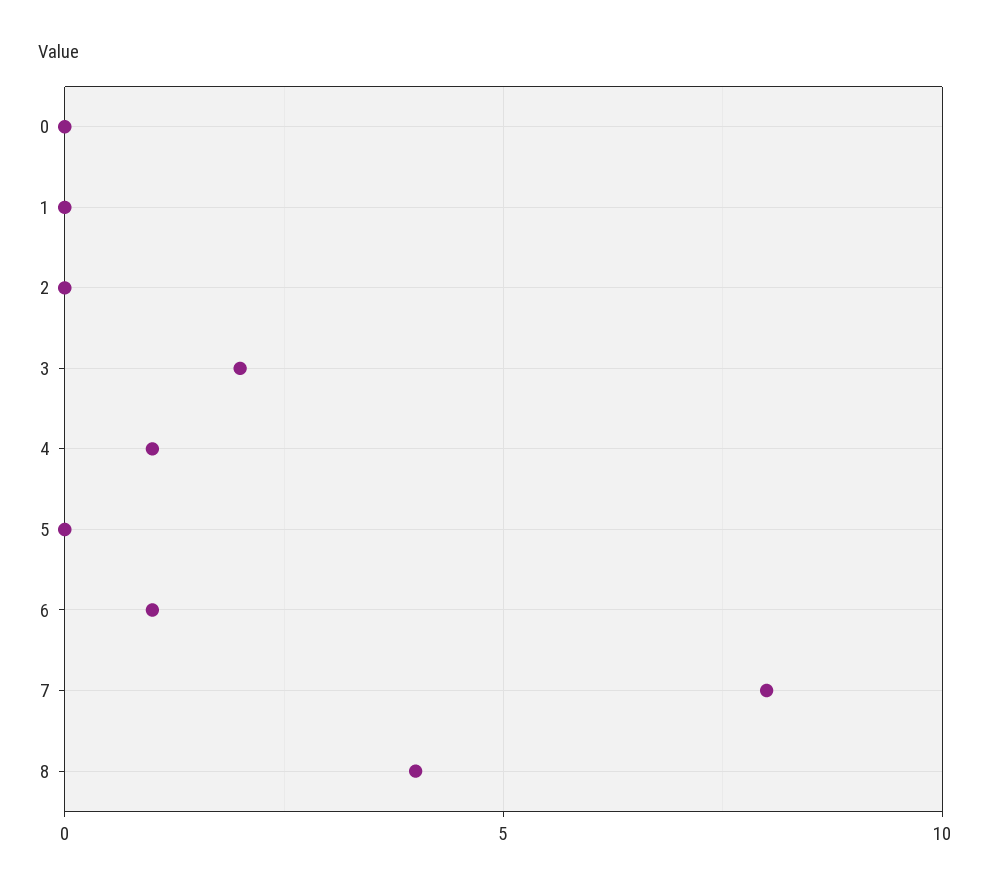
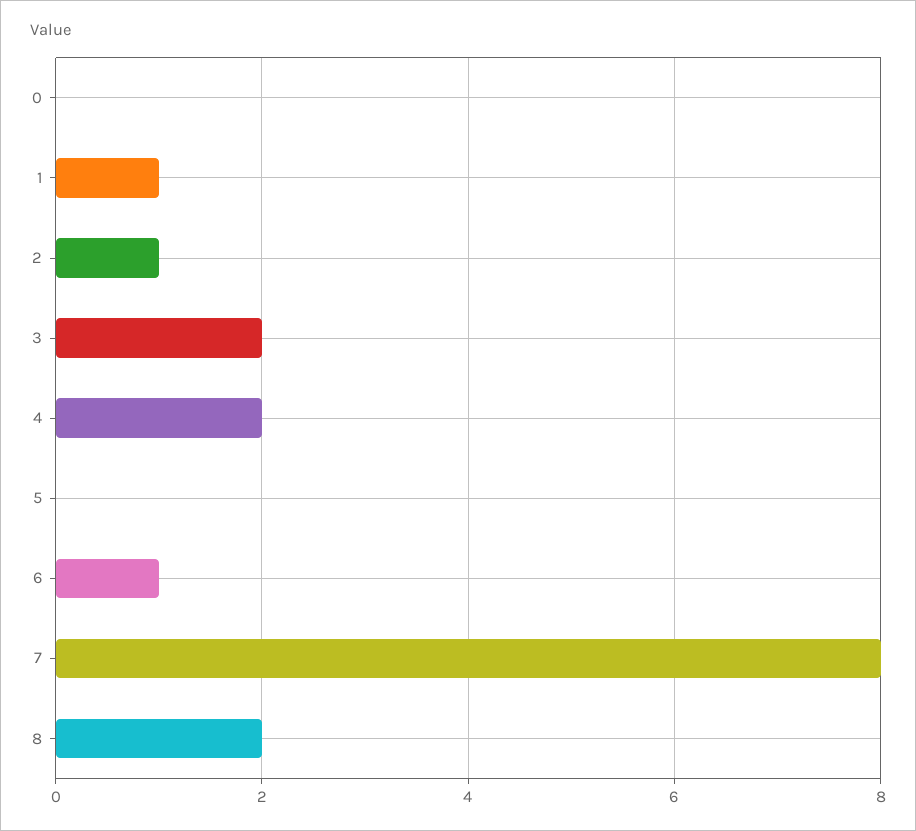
  {
    "0": 0,
-   "1": 0,
+   "1": 1,
-   "2": 0,
+   "2": 1,
    "3": 2,
-   "4": 1,
+   "4": 2,
    "5": 0,
    "6": 1,
    "7": 8,
-   "8": 4
+   "8": 2
  }

